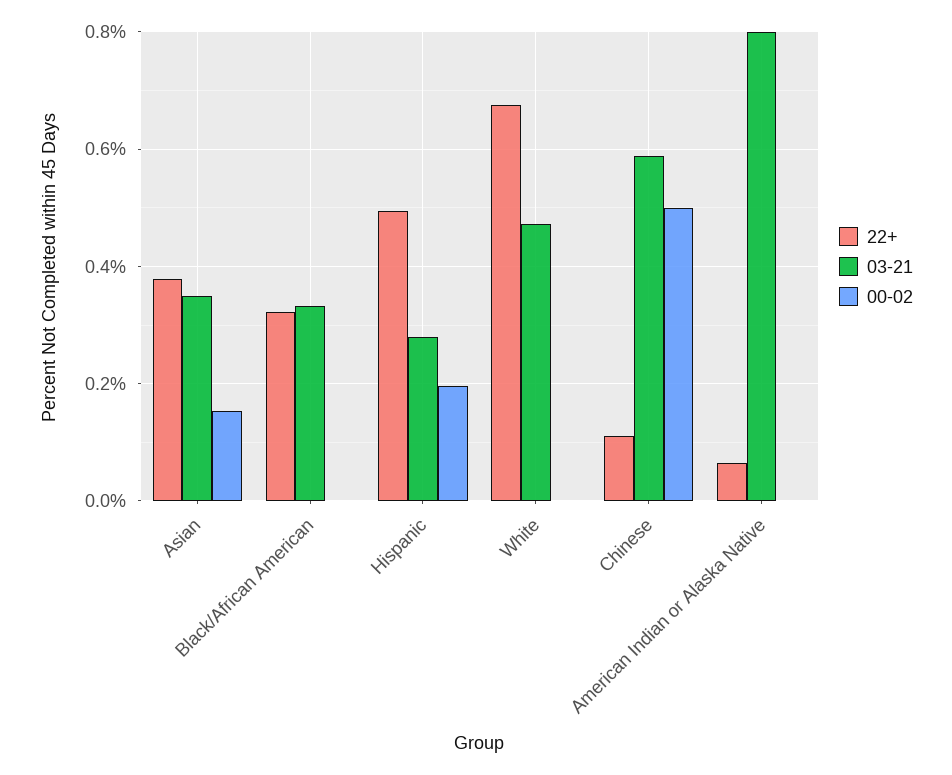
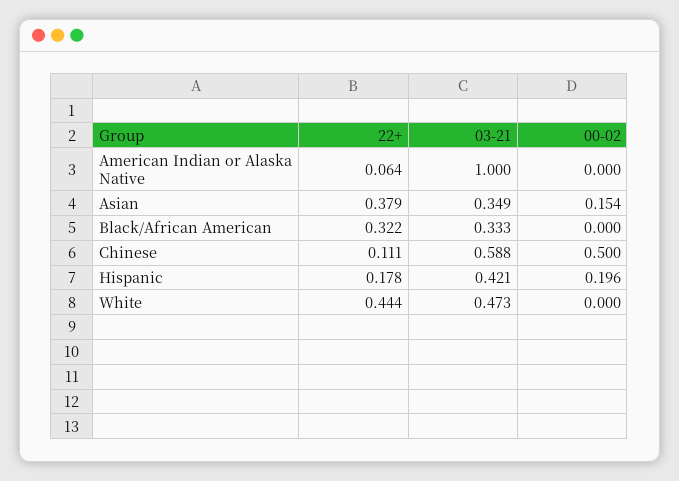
  {
    "22+": {
      "Asian": 0.379,
      "Black/African American": 0.322,
-     "Hispanic": 0.5,
+     "Hispanic": 0.178,
-     "White": 0.68,
+     "White": 0.444,
      "Chinese": 0.111,
      "American Indian or Alaska Native": 0.064
    },
    "03-21": {
      "Asian": 0.349,
      "Black/African American": 0.333,
-     "Hispanic": 0.28,
+     "Hispanic": 0.421,
      "White": 0.473,
      "Chinese": 0.588,
-     "American Indian or Alaska Native": 0.8
+     "American Indian or Alaska Native": 1
    },
    "00-02": {
      "Asian": 0.154,
      "Black/African American": 0,
      "Hispanic": 0.196,
      "White": 0,
      "Chinese": 0.5,
      "American Indian or Alaska Native": 0
    }
  }

